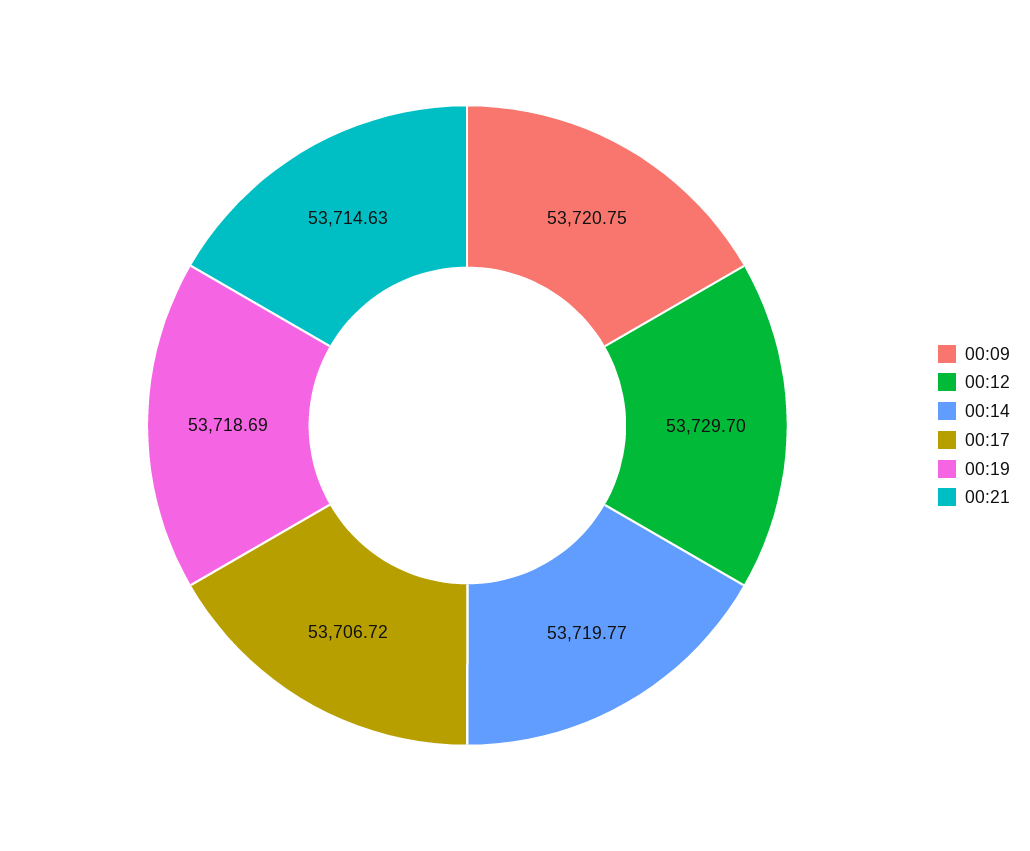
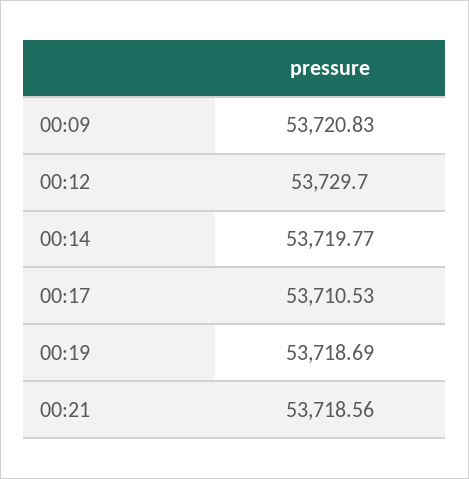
  {
-   "00:09": 53720.75,
+   "00:09": 53720.83,
    "00:12": 53729.7,
    "00:14": 53719.77,
-   "00:17": 53706.72,
+   "00:17": 53710.53,
    "00:19": 53718.69,
-   "00:21": 53714.63
+   "00:21": 53718.56
  }

